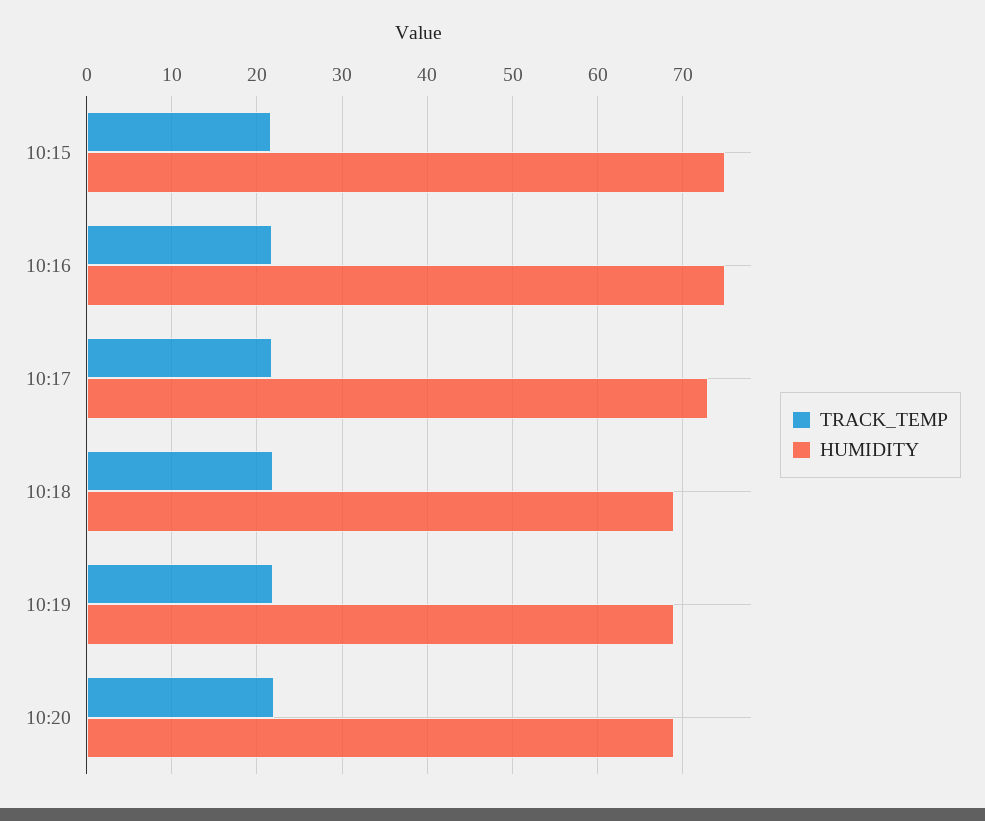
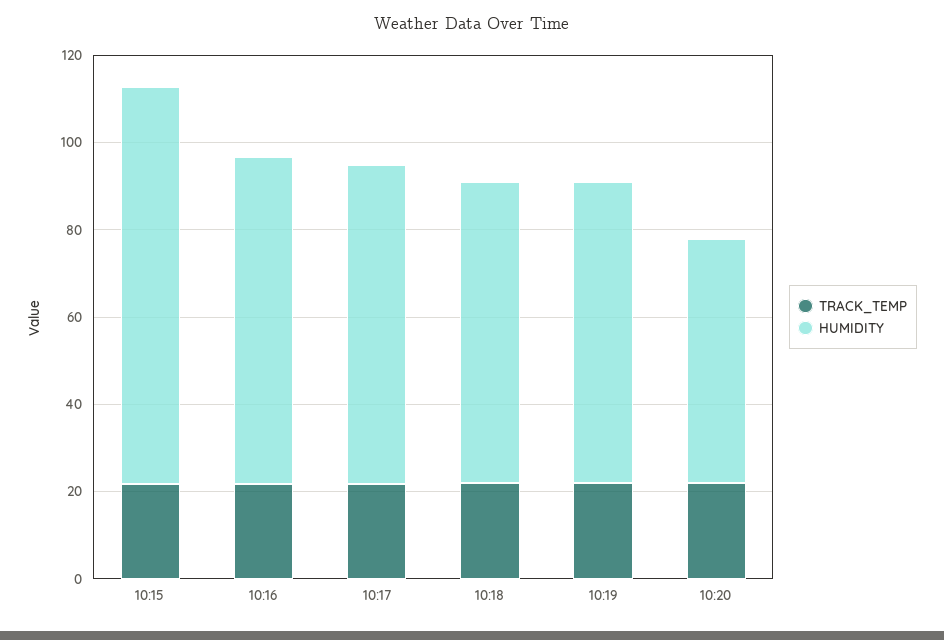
  {
    "TRACK_TEMP": {
      "10:15": 22,
      "10:16": 22,
      "10:17": 22,
      "10:18": 22,
      "10:19": 22,
      "10:20": 22
    },
    "HUMIDITY": {
-     "10:15": 75,
+     "10:15": 90,
      "10:16": 75,
      "10:17": 73,
      "10:18": 69,
      "10:19": 69,
-     "10:20": 69
+     "10:20": 55
    }
  }

